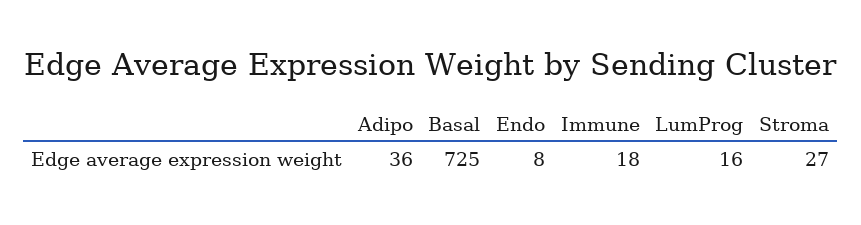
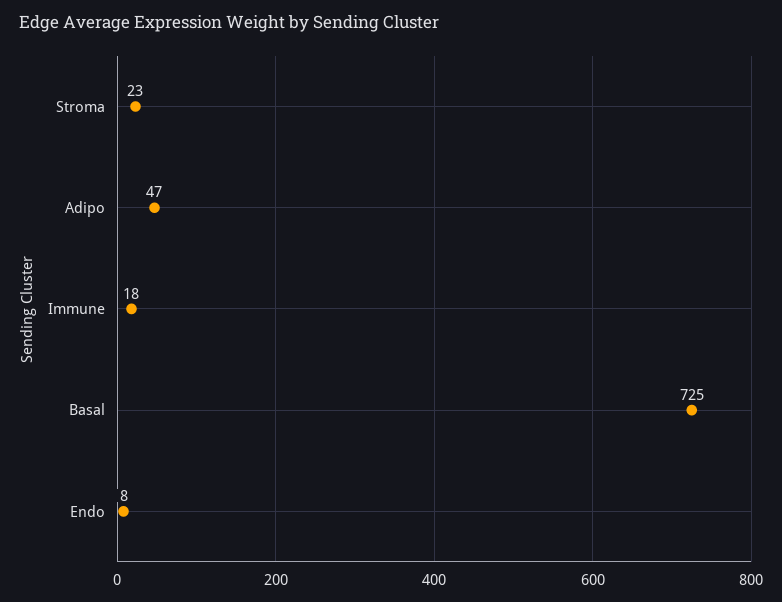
  {
-   "Adipo": 36,
+   "Adipo": 47,
    "Basal": 725,
    "Endo": 8,
    "Immune": 18,
-   "LumProg": 16,
-   "Stroma": 27
+   "Stroma": 23
  }

